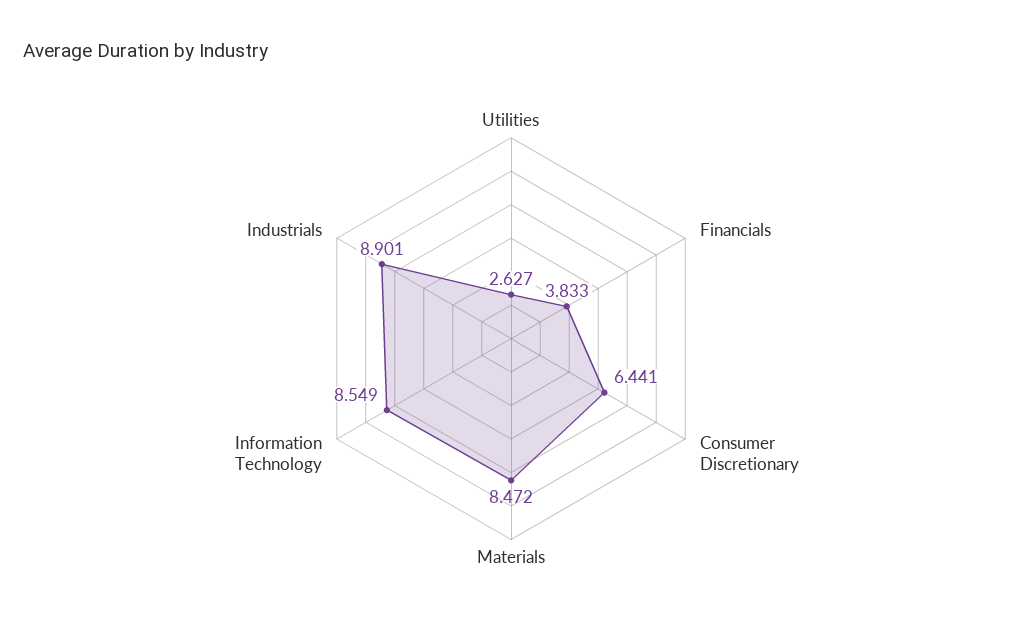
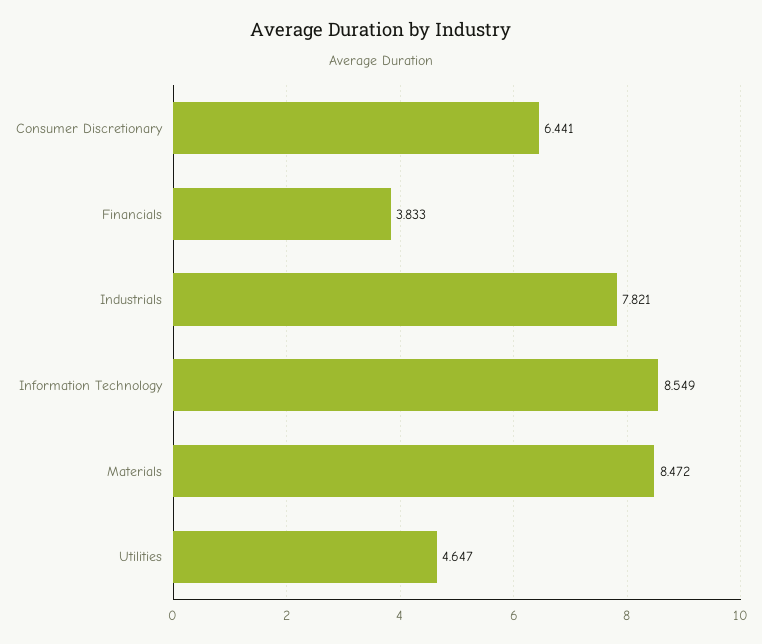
  {
-   "Utilities": 2.627,
+   "Utilities": 4.647,
    "Financials": 3.833,
    "Consumer Discretionary": 6.441,
    "Materials": 8.472,
    "Information Technology": 8.549,
-   "Industrials": 8.901
+   "Industrials": 7.821
  }

